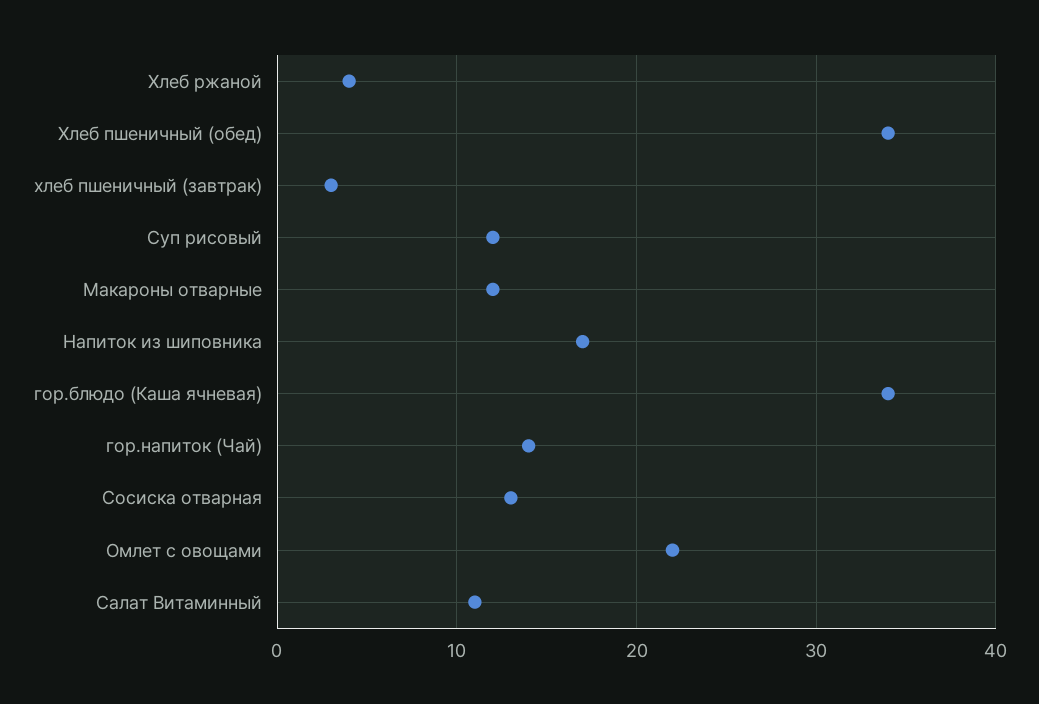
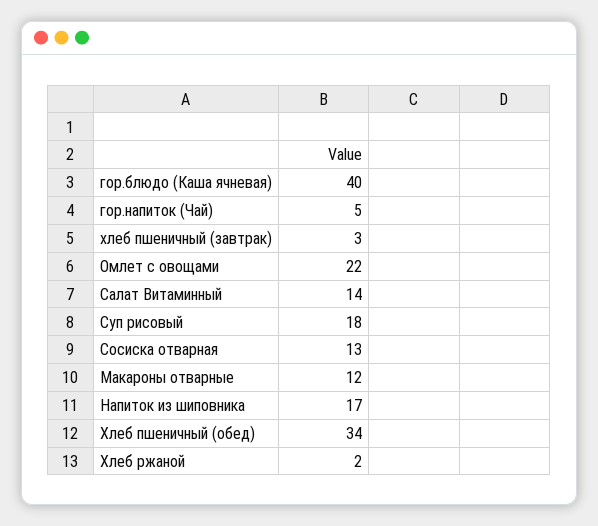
  {
-   "Хлеб ржаной": 4,
+   "Хлеб ржаной": 2,
    "Хлеб пшеничный (обед)": 34,
    "хлеб пшеничный (завтрак)": 3,
-   "Суп рисовый": 12,
+   "Суп рисовый": 18,
    "Макароны отварные": 12,
    "Напиток из шиповника": 17,
-   "гор.блюдо (Каша ячневая)": 34,
+   "гор.блюдо (Каша ячневая)": 40,
-   "гор.напиток (Чай)": 14,
+   "гор.напиток (Чай)": 5,
    "Сосиска отварная": 13,
    "Омлет с овощами": 22,
-   "Салат Витаминный": 11
+   "Салат Витаминный": 14
  }

